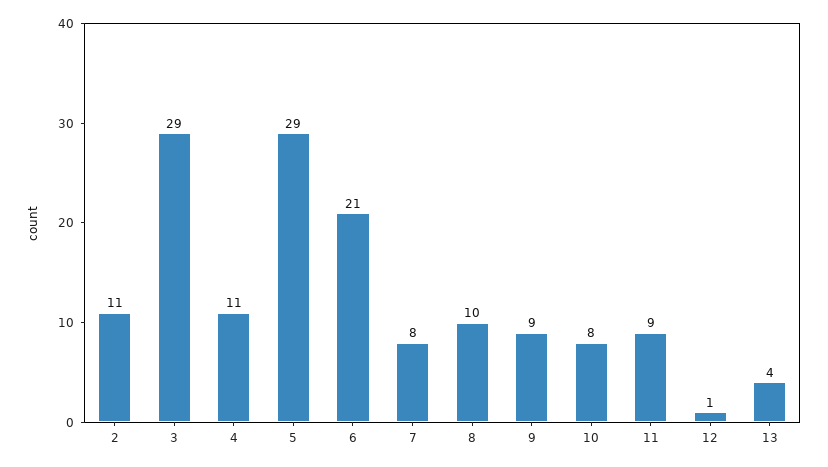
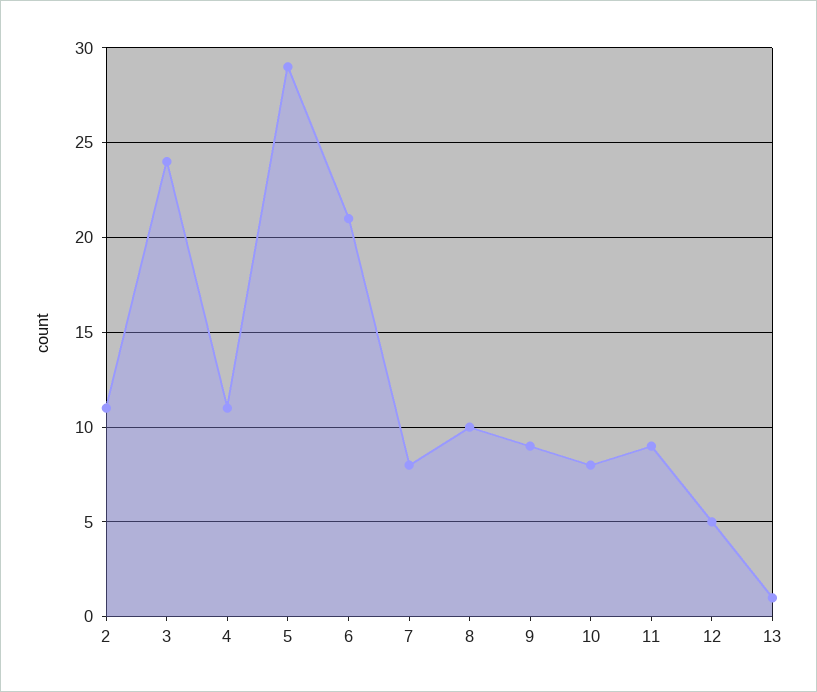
  {
    "2": 11,
-   "3": 29,
+   "3": 24,
    "4": 11,
    "5": 29,
    "6": 21,
    "7": 8,
    "8": 10,
    "9": 9,
    "10": 8,
    "11": 9,
-   "12": 1,
+   "12": 5,
-   "13": 4
+   "13": 1
  }

